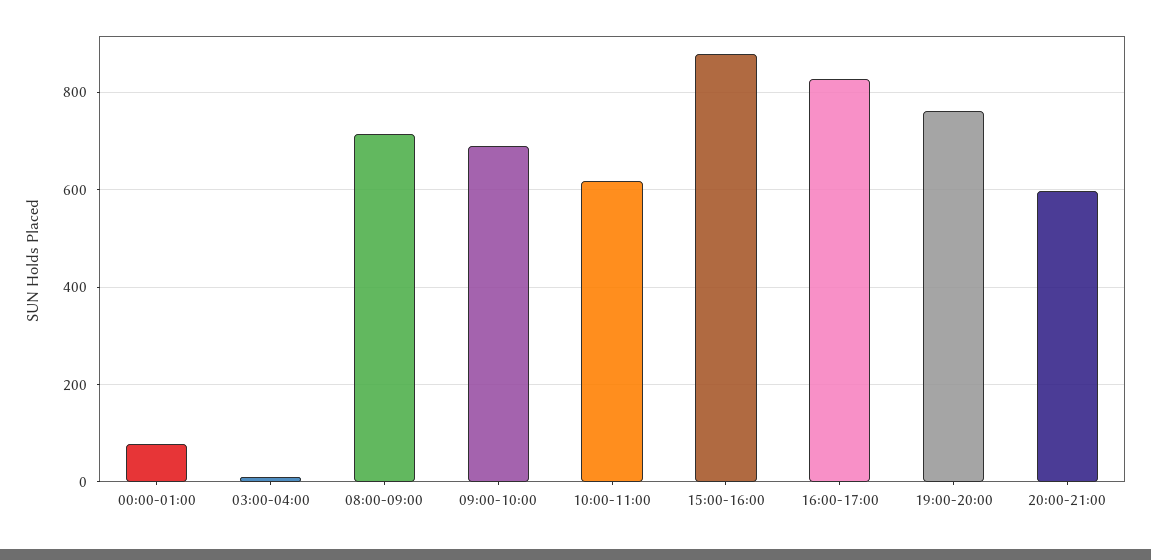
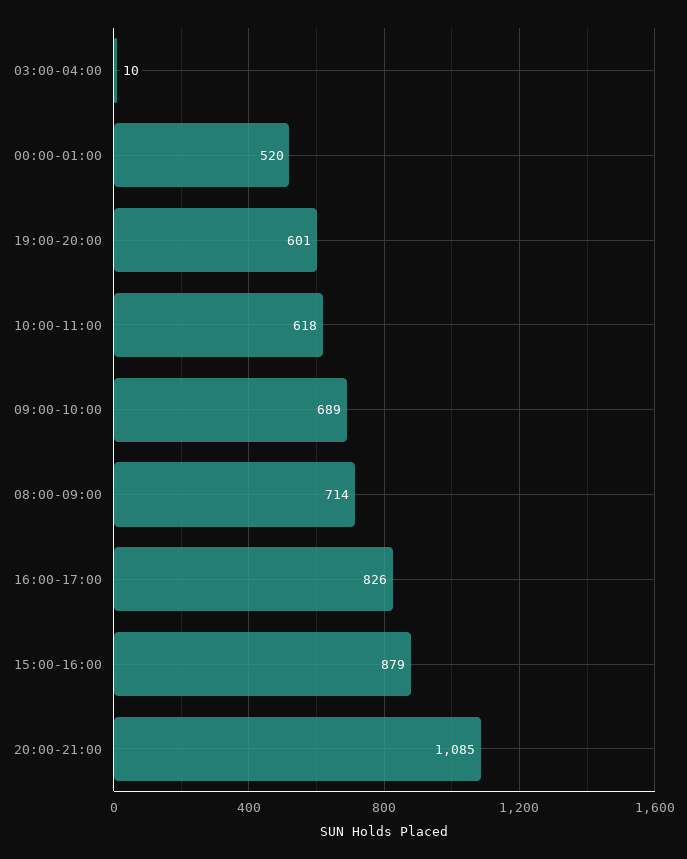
  {
-   "00:00-01:00": 80,
+   "00:00-01:00": 520,
    "03:00-04:00": 10,
    "08:00-09:00": 714,
    "09:00-10:00": 689,
    "10:00-11:00": 618,
    "15:00-16:00": 879,
    "16:00-17:00": 826,
-   "19:00-20:00": 760,
+   "19:00-20:00": 601,
-   "20:00-21:00": 600
+   "20:00-21:00": 1085
  }

